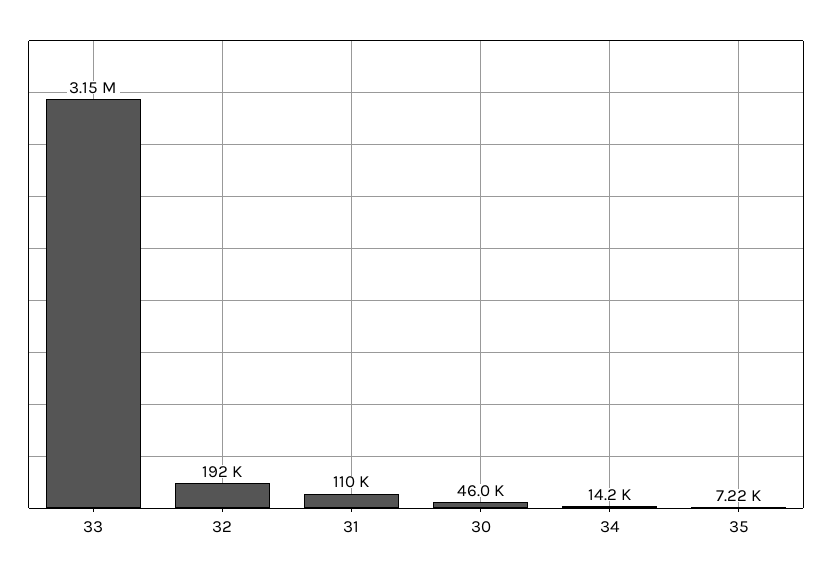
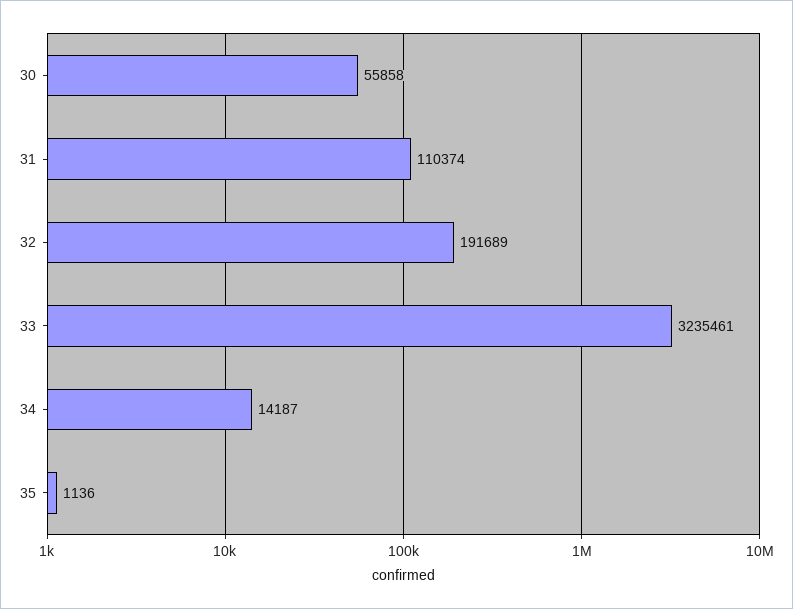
  {
-   "33": 3150000,
+   "33": 3235461,
    "32": 191689,
    "31": 110374,
-   "30": 46000,
+   "30": 55858,
    "34": 14187,
-   "35": 7220
+   "35": 1136
  }

